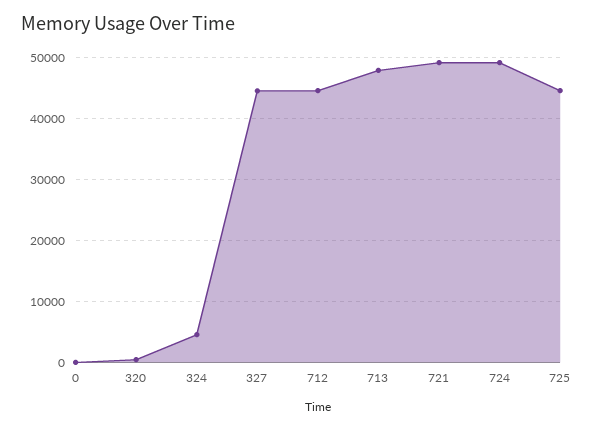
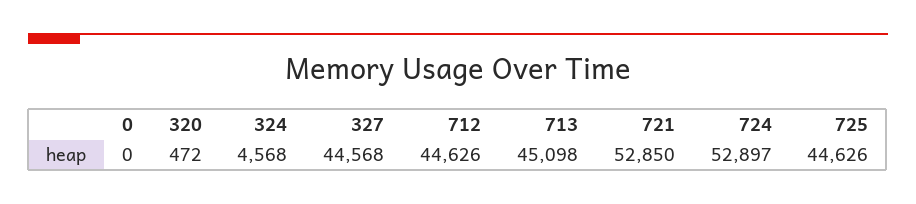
  {
    "0": 0,
    "320": 472,
    "324": 4568,
    "327": 44568,
    "712": 44626,
-   "713": 48000,
+   "713": 45098,
-   "721": 49000,
+   "721": 52850,
-   "724": 49000,
+   "724": 52897,
    "725": 44626
  }

